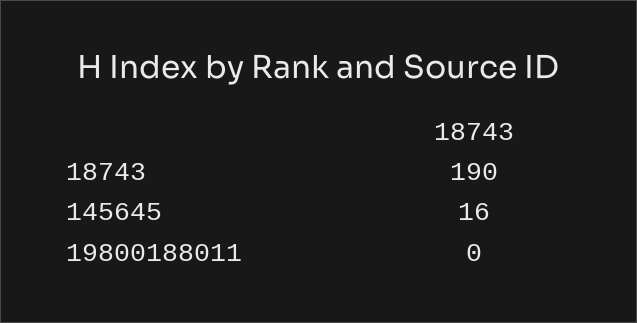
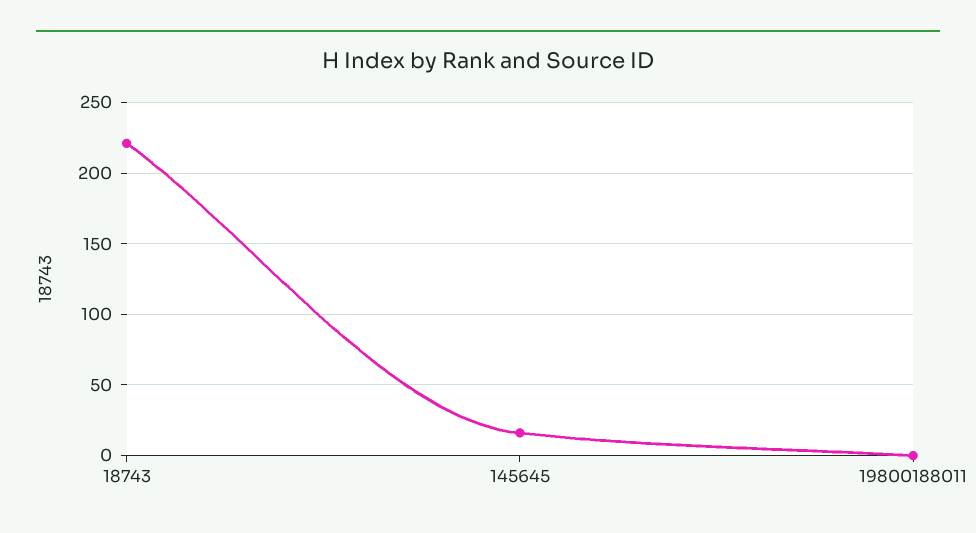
  {
-   "18743": 190,
+   "18743": 220,
    "145645": 16,
    "19800188011": 0
  }

